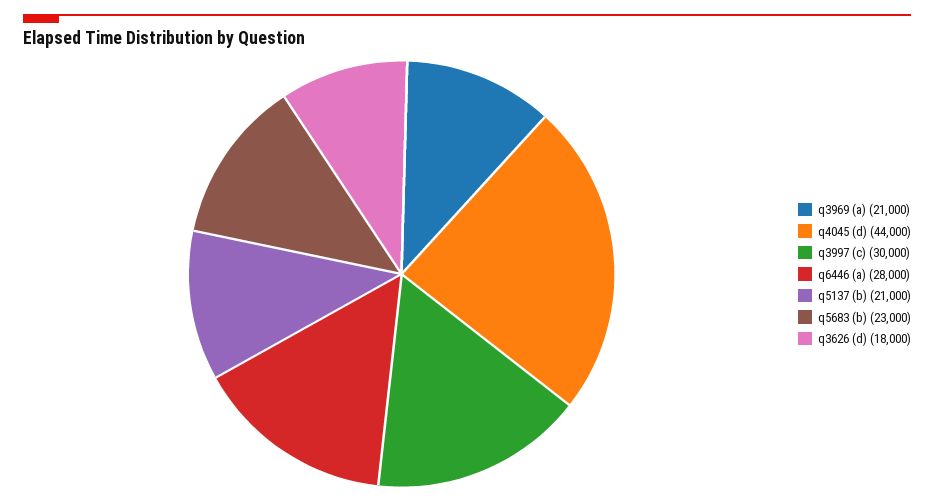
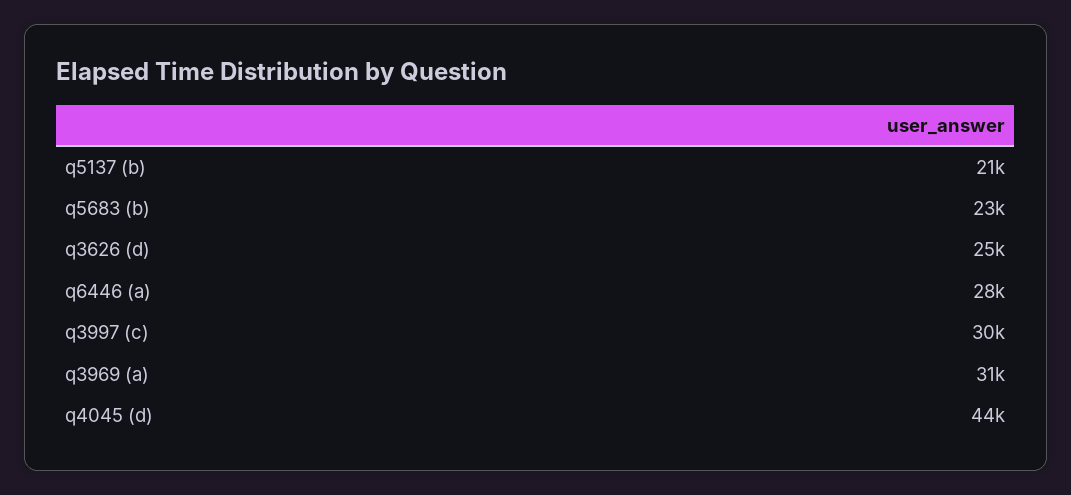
  {
-   "q3969 (a)": 21000,
+   "q3969 (a)": 31000,
    "q4045 (d)": 44000,
    "q3997 (c)": 30000,
    "q6446 (a)": 28000,
    "q5137 (b)": 21000,
    "q5683 (b)": 23000,
-   "q3626 (d)": 18000
+   "q3626 (d)": 25000
  }

